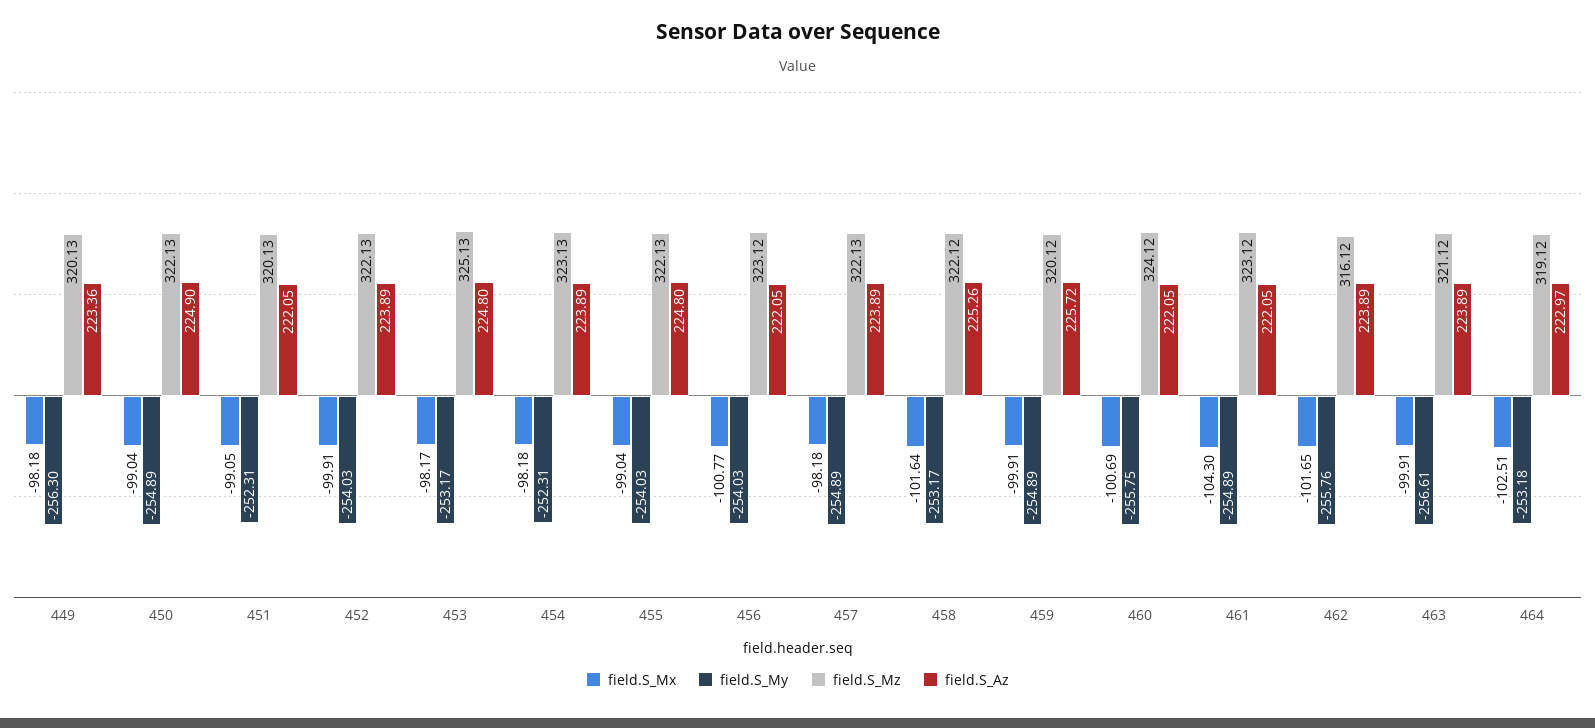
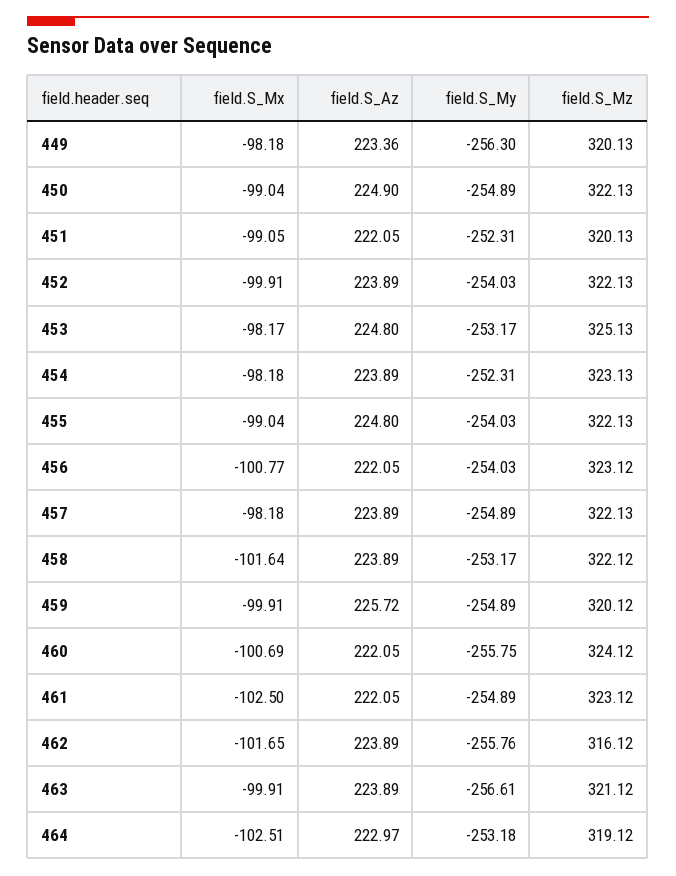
  {
    "field.S_Mx": {
      "449": -98.18,
      "450": -99.04,
      "451": -99.05,
      "452": -99.91,
      "453": -98.17,
      "454": -98.18,
      "455": -99.04,
      "456": -100.77,
      "457": -98.18,
      "458": -101.64,
      "459": -99.91,
      "460": -100.69,
-     "461": -104.3,
+     "461": -102.5,
      "462": -101.65,
      "463": -99.91,
      "464": -102.51
    },
    "field.S_My": {
      "449": -256.3,
      "450": -254.89,
      "451": -252.31,
      "452": -254.03,
      "453": -253.17,
      "454": -252.31,
      "455": -254.03,
      "456": -254.03,
      "457": -254.89,
      "458": -253.17,
      "459": -254.89,
      "460": -255.75,
      "461": -254.89,
      "462": -255.76,
      "463": -256.61,
      "464": -253.18
    },
    "field.S_Mz": {
      "449": 320.13,
      "450": 322.13,
      "451": 320.13,
      "452": 322.13,
      "453": 325.13,
      "454": 323.13,
      "455": 322.13,
      "456": 323.12,
      "457": 322.13,
      "458": 322.12,
      "459": 320.12,
      "460": 324.12,
      "461": 323.12,
      "462": 316.12,
      "463": 321.12,
      "464": 319.12
    },
    "field.S_Az": {
      "449": 223.36,
      "450": 224.9,
      "451": 222.05,
      "452": 223.89,
      "453": 224.8,
      "454": 223.89,
      "455": 224.8,
      "456": 222.05,
      "457": 223.89,
-     "458": 225.26,
+     "458": 223.89,
      "459": 225.72,
      "460": 222.05,
      "461": 222.05,
      "462": 223.89,
      "463": 223.89,
      "464": 222.97
    }
  }

